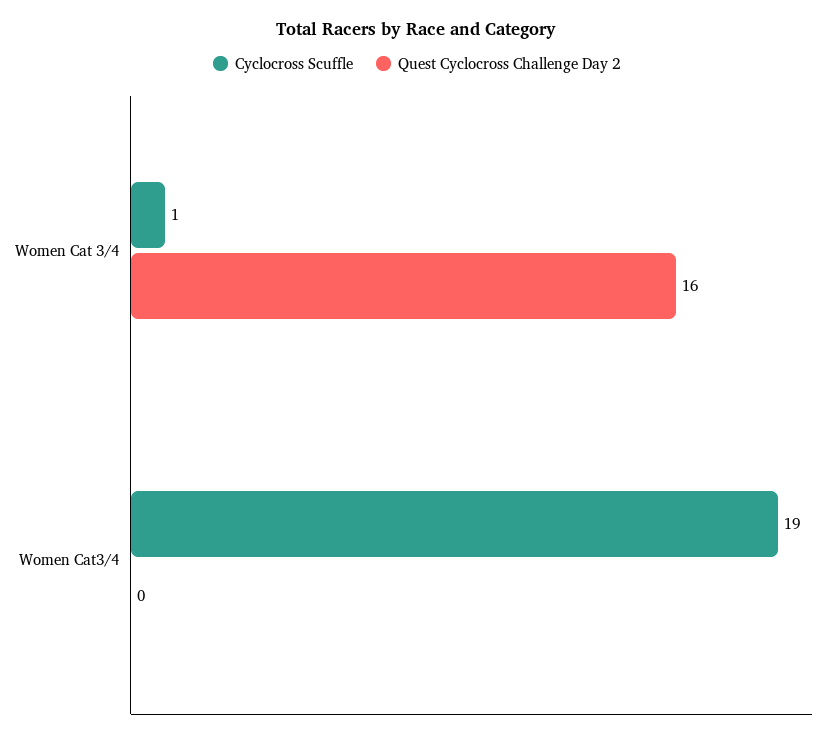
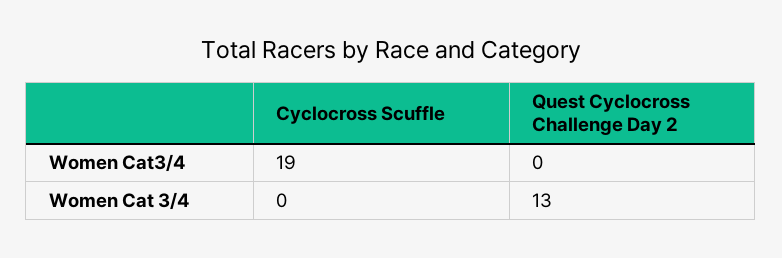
  {
    "Cyclocross Scuffle": {
-     "Women Cat 3/4": 1,
+     "Women Cat 3/4": 0,
      "Women Cat3/4": 19
    },
    "Quest Cyclocross Challenge Day 2": {
-     "Women Cat 3/4": 16,
+     "Women Cat 3/4": 13,
      "Women Cat3/4": 0
    }
  }

